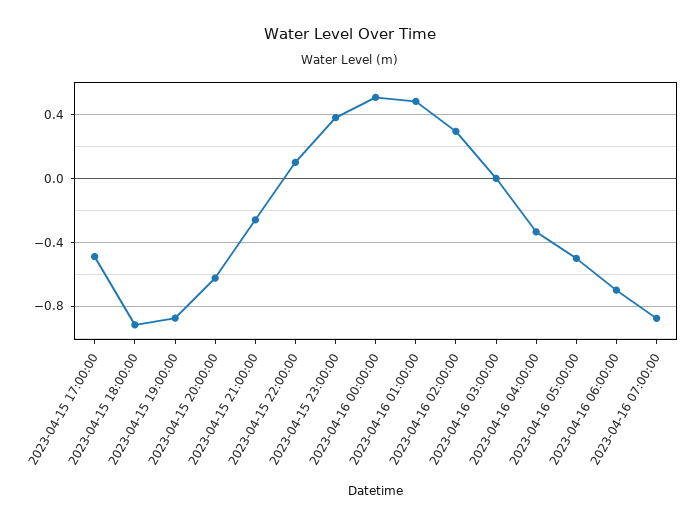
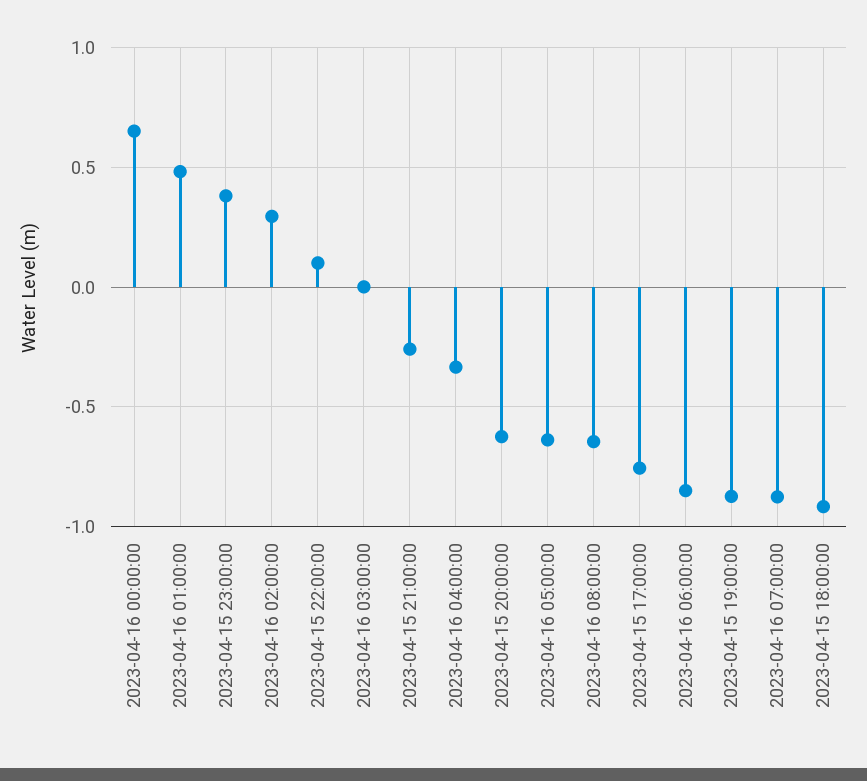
  {
-   "2023-04-15 17:00:00": -0.5,
+   "2023-04-15 17:00:00": -0.75,
    "2023-04-15 18:00:00": -0.9,
    "2023-04-15 19:00:00": -0.85,
    "2023-04-15 20:00:00": -0.6,
    "2023-04-15 21:00:00": -0.25,
    "2023-04-15 22:00:00": 0.1,
    "2023-04-15 23:00:00": 0.4,
-   "2023-04-16 00:00:00": 0.5,
+   "2023-04-16 00:00:00": 0.65,
    "2023-04-16 01:00:00": 0.5,
    "2023-04-16 02:00:00": 0.3,
    "2023-04-16 03:00:00": 0,
    "2023-04-16 04:00:00": -0.35,
-   "2023-04-16 05:00:00": -0.5,
+   "2023-04-16 05:00:00": -0.65,
-   "2023-04-16 06:00:00": -0.7,
+   "2023-04-16 06:00:00": -0.85,
-   "2023-04-16 07:00:00": -0.9
+   "2023-04-16 07:00:00": -0.9,
+   "2023-04-16 08:00:00": -0.65
  }

